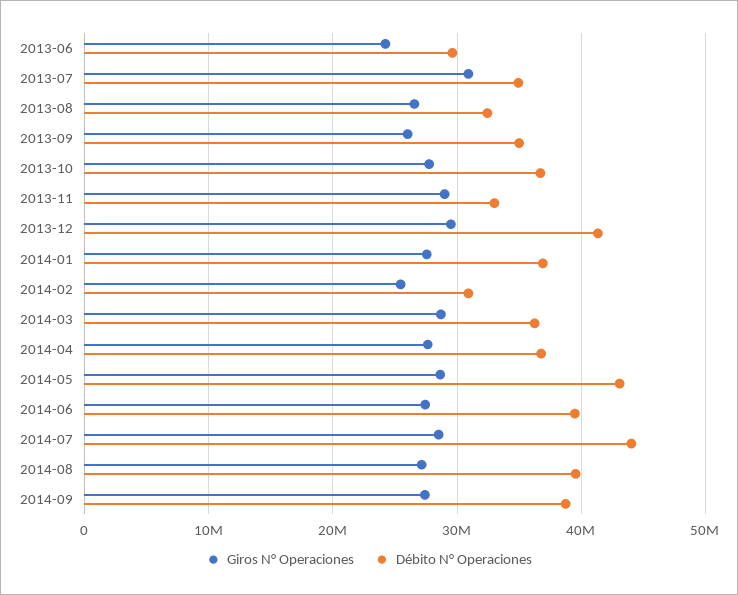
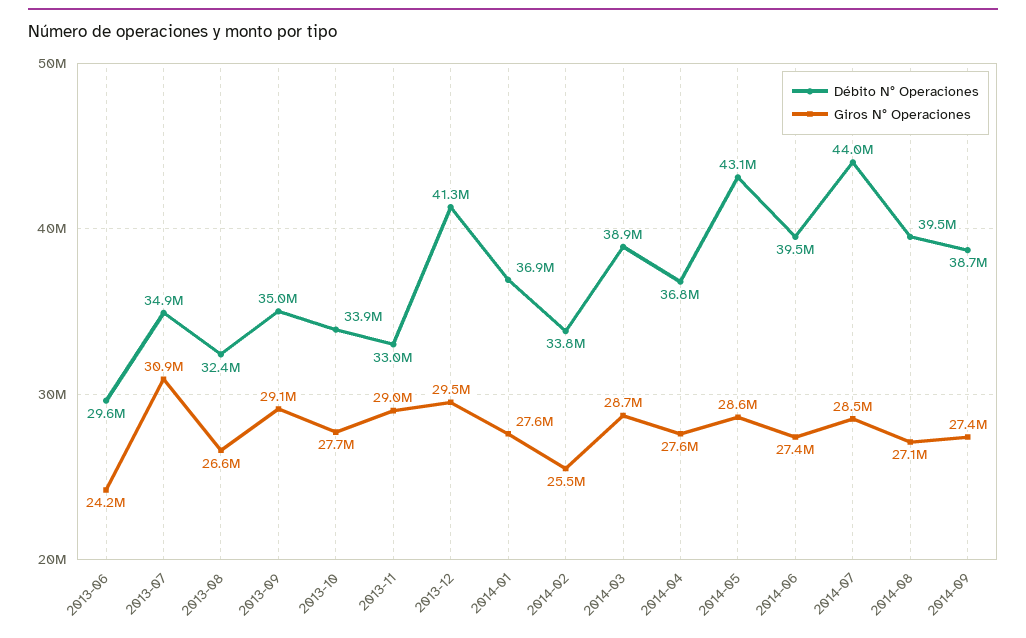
  {
    "Giros N° Operaciones": {
      "2013-06": 24200000,
      "2013-07": 30900000,
      "2013-08": 26600000,
-     "2013-09": 26000000,
+     "2013-09": 29100000,
      "2013-10": 27700000,
      "2013-11": 29000000,
      "2013-12": 29500000,
      "2014-01": 27600000,
      "2014-02": 25500000,
      "2014-03": 28700000,
      "2014-04": 27600000,
      "2014-05": 28600000,
      "2014-06": 27400000,
      "2014-07": 28500000,
      "2014-08": 27100000,
      "2014-09": 27400000
    },
    "Débito N° Operaciones": {
      "2013-06": 29600000,
      "2013-07": 34900000,
      "2013-08": 32400000,
      "2013-09": 35000000,
-     "2013-10": 37000000,
+     "2013-10": 33900000,
      "2013-11": 33000000,
      "2013-12": 41300000,
      "2014-01": 36900000,
-     "2014-02": 31000000,
+     "2014-02": 33800000,
-     "2014-03": 36000000,
+     "2014-03": 38900000,
      "2014-04": 36800000,
      "2014-05": 43100000,
      "2014-06": 39500000,
      "2014-07": 44000000,
      "2014-08": 39500000,
      "2014-09": 38700000
    }
  }

